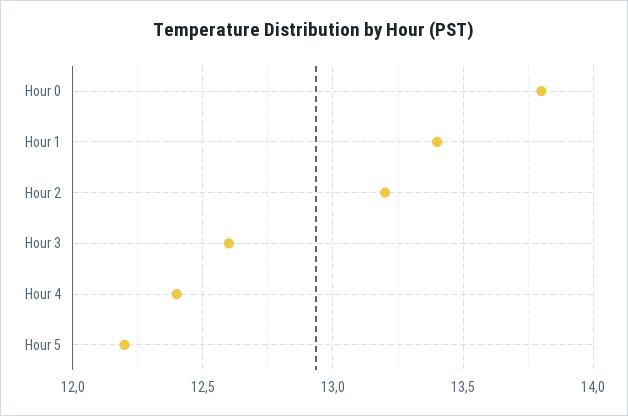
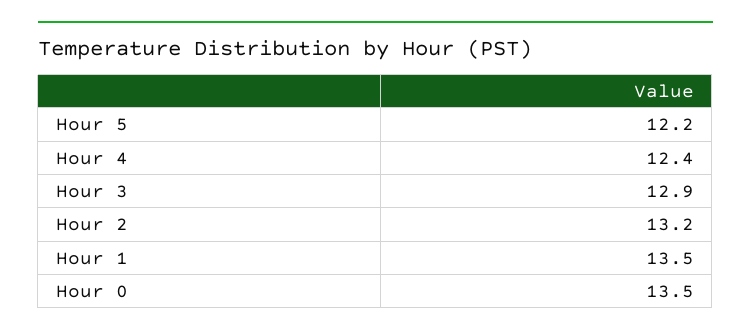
  {
-   "Hour 0": 13.8,
+   "Hour 0": 13.5,
-   "Hour 1": 13.4,
+   "Hour 1": 13.5,
    "Hour 2": 13.2,
-   "Hour 3": 12.6,
+   "Hour 3": 12.9,
    "Hour 4": 12.4,
    "Hour 5": 12.2
  }

